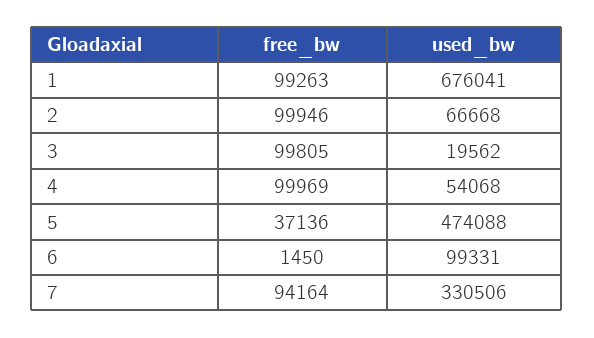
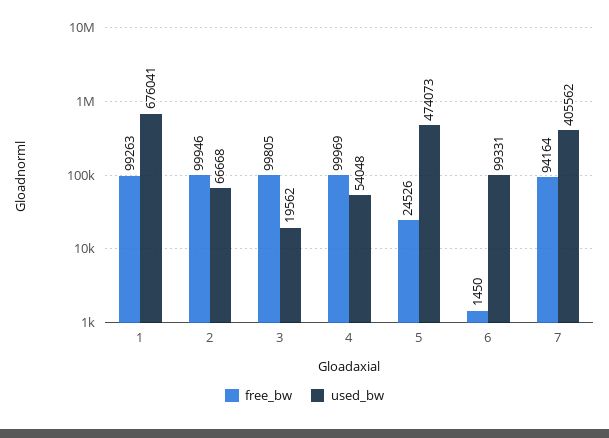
  {
    "free_bw": {
      "1": 99263,
      "2": 99946,
      "3": 99805,
      "4": 99969,
-     "5": 37136,
+     "5": 24526,
      "6": 1450,
      "7": 94164
    },
    "used_bw": {
      "1": 676041,
      "2": 66668,
      "3": 19562,
-     "4": 54068,
+     "4": 54048,
-     "5": 474088,
+     "5": 474073,
      "6": 99331,
-     "7": 330506
+     "7": 405562
    }
  }

